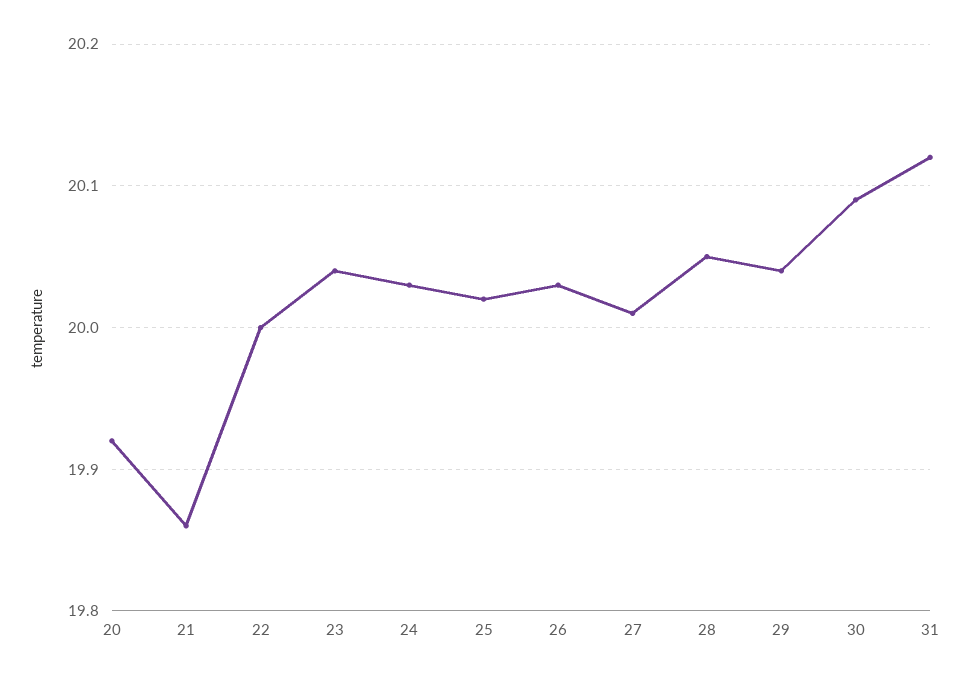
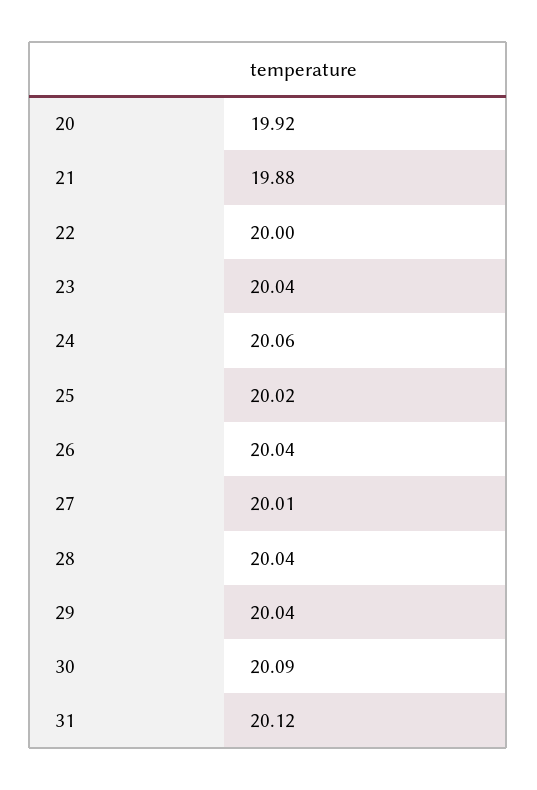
  {
    "20": 19.92,
-   "21": 19.86,
+   "21": 19.88,
    "22": 20,
    "23": 20.04,
-   "24": 20.03,
+   "24": 20.06,
    "25": 20.02,
-   "26": 20.03,
+   "26": 20.04,
    "27": 20.01,
-   "28": 20.05,
+   "28": 20.04,
    "29": 20.04,
    "30": 20.09,
    "31": 20.12
  }

